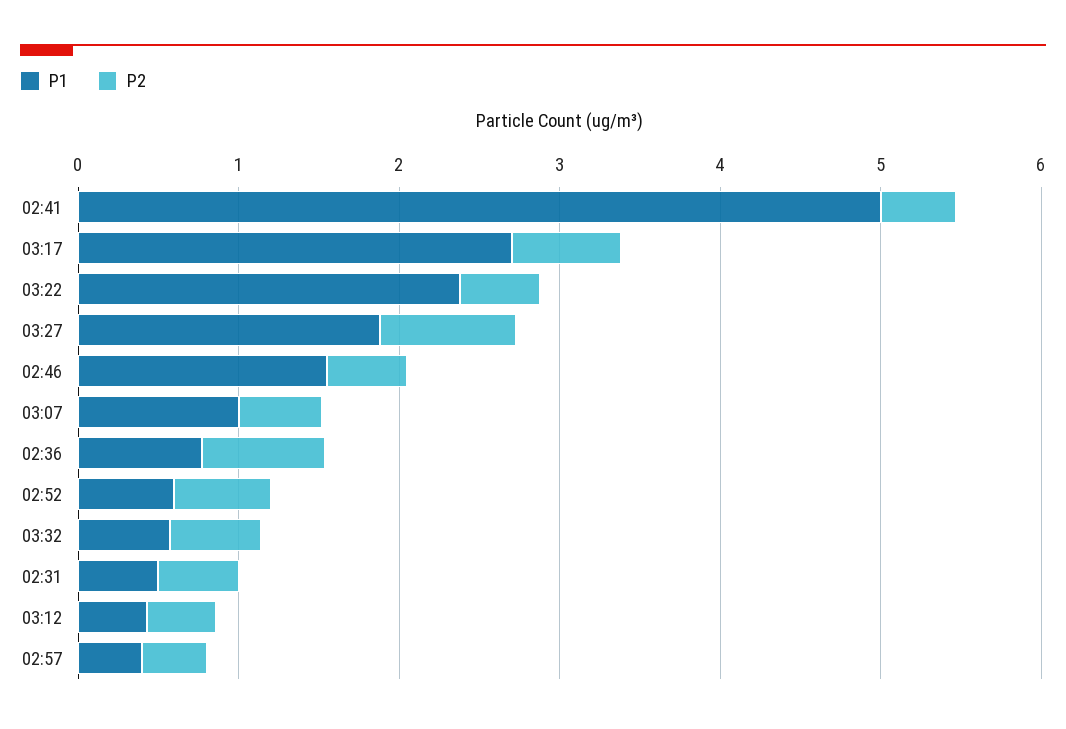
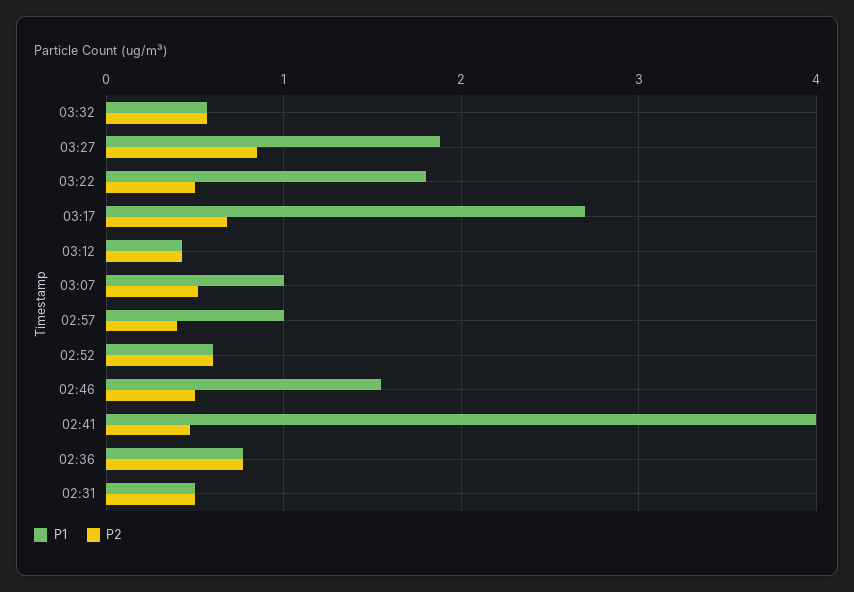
  {
    "P1": {
-     "02:41": 5,
+     "02:41": 4,
      "03:17": 2.7,
-     "03:22": 2.4,
+     "03:22": 1.8,
      "03:27": 1.9,
      "02:46": 1.6,
      "03:07": 1,
      "02:36": 0.8,
      "02:52": 0.6,
      "03:32": 0.6,
      "02:31": 0.5,
      "03:12": 0.4,
-     "02:57": 0.4
+     "02:57": 1
    },
    "P2": {
      "02:41": 0.5,
      "03:17": 0.7,
      "03:22": 0.5,
      "03:27": 0.9,
      "02:46": 0.5,
      "03:07": 0.5,
      "02:36": 0.8,
      "02:52": 0.6,
      "03:32": 0.6,
      "02:31": 0.5,
      "03:12": 0.4,
      "02:57": 0.4
    }
  }

